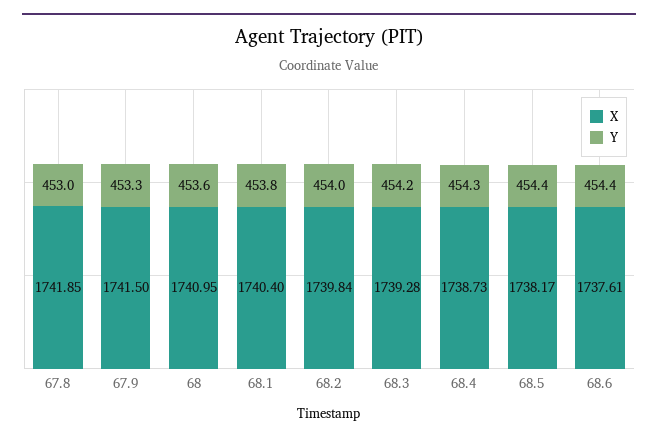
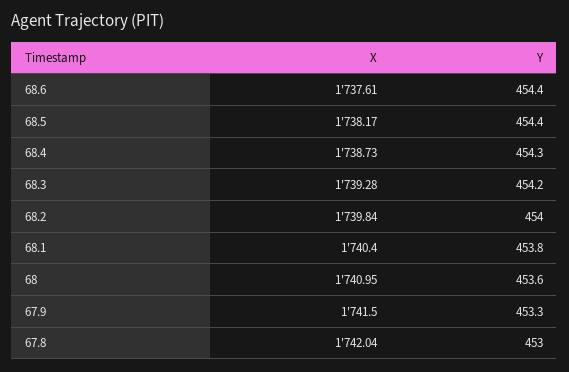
  {
    "X": {
-     "67.8": 1741.85,
+     "67.8": 1742.04,
      "67.9": 1741.5,
      "68": 1740.95,
      "68.1": 1740.4,
      "68.2": 1739.84,
      "68.3": 1739.28,
      "68.4": 1738.73,
      "68.5": 1738.17,
      "68.6": 1737.61
    },
    "Y": {
      "67.8": 453,
      "67.9": 453.3,
      "68": 453.6,
      "68.1": 453.8,
      "68.2": 454,
      "68.3": 454.2,
      "68.4": 454.3,
      "68.5": 454.4,
      "68.6": 454.4
    }
  }

